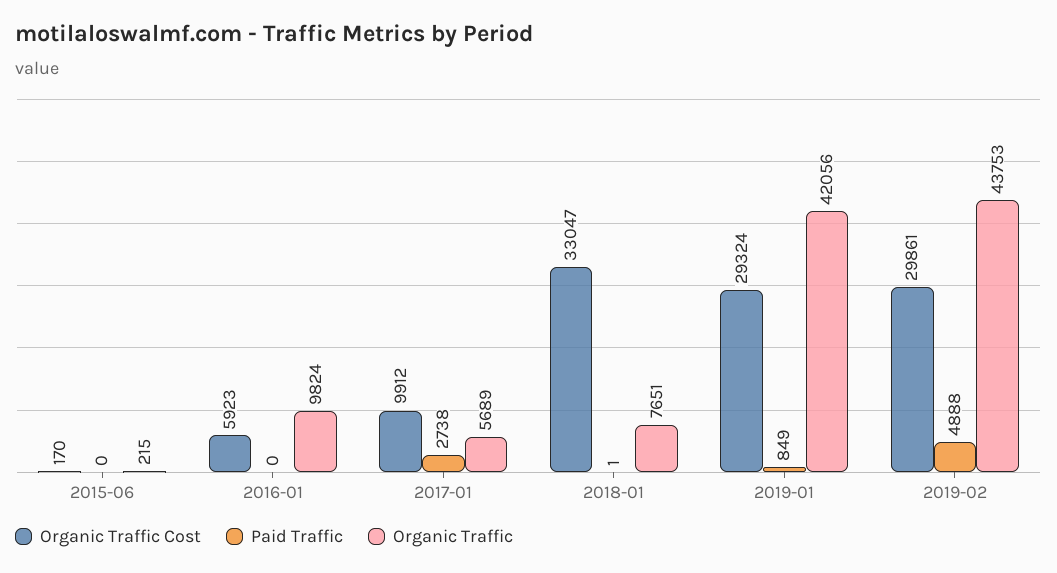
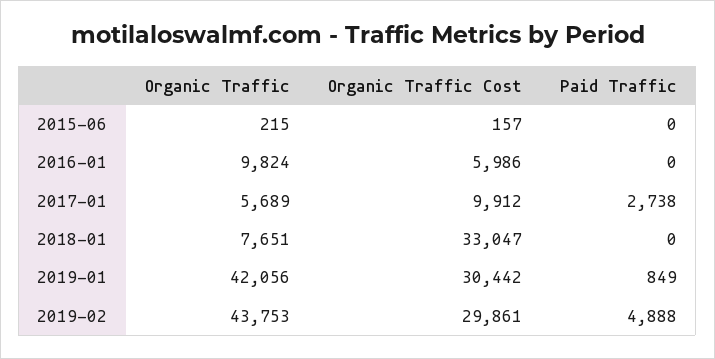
  {
    "Organic Traffic Cost": {
-     "2015-06": 170,
+     "2015-06": 157,
-     "2016-01": 5923,
+     "2016-01": 5986,
      "2017-01": 9912,
      "2018-01": 33047,
-     "2019-01": 29324,
+     "2019-01": 30442,
      "2019-02": 29861
    },
    "Paid Traffic": {
      "2015-06": 0,
      "2016-01": 0,
      "2017-01": 2738,
-     "2018-01": 1,
+     "2018-01": 0,
      "2019-01": 849,
      "2019-02": 4888
    },
    "Organic Traffic": {
      "2015-06": 215,
      "2016-01": 9824,
      "2017-01": 5689,
      "2018-01": 7651,
      "2019-01": 42056,
      "2019-02": 43753
    }
  }

